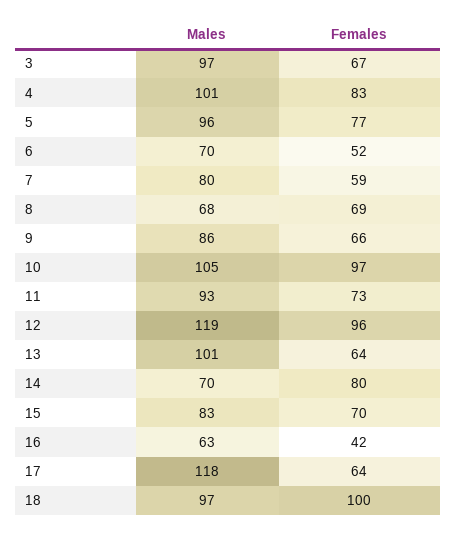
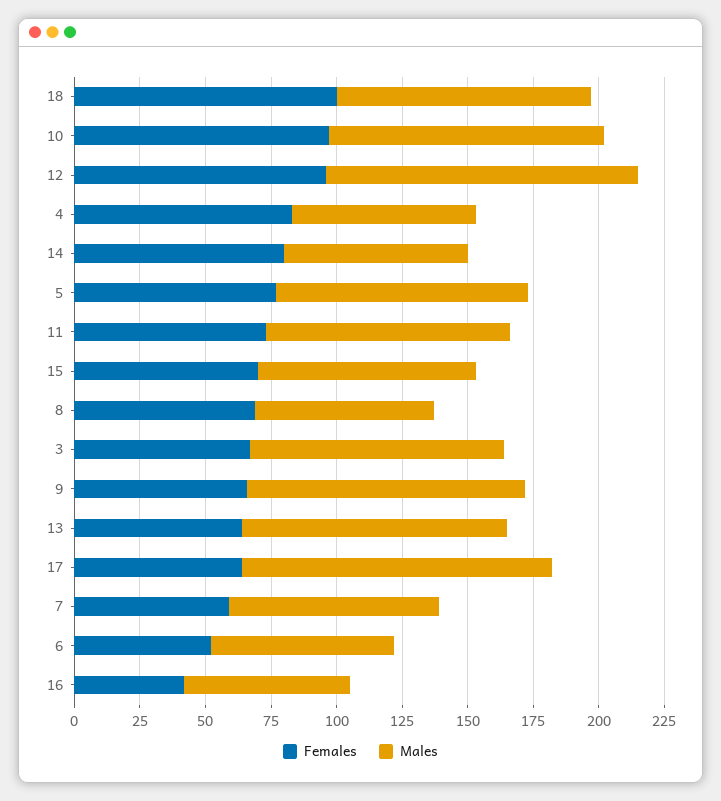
  {
    "Males": {
      "3": 97,
-     "4": 101,
+     "4": 70,
      "5": 96,
      "6": 70,
      "7": 80,
      "8": 68,
-     "9": 86,
+     "9": 105,
      "10": 105,
      "11": 93,
      "12": 119,
      "13": 101,
      "14": 70,
      "15": 83,
      "16": 63,
      "17": 118,
      "18": 97
    },
    "Females": {
      "3": 67,
      "4": 83,
      "5": 77,
      "6": 52,
      "7": 59,
      "8": 69,
      "9": 66,
      "10": 97,
      "11": 73,
      "12": 96,
      "13": 64,
      "14": 80,
      "15": 70,
      "16": 42,
      "17": 64,
      "18": 100
    }
  }

